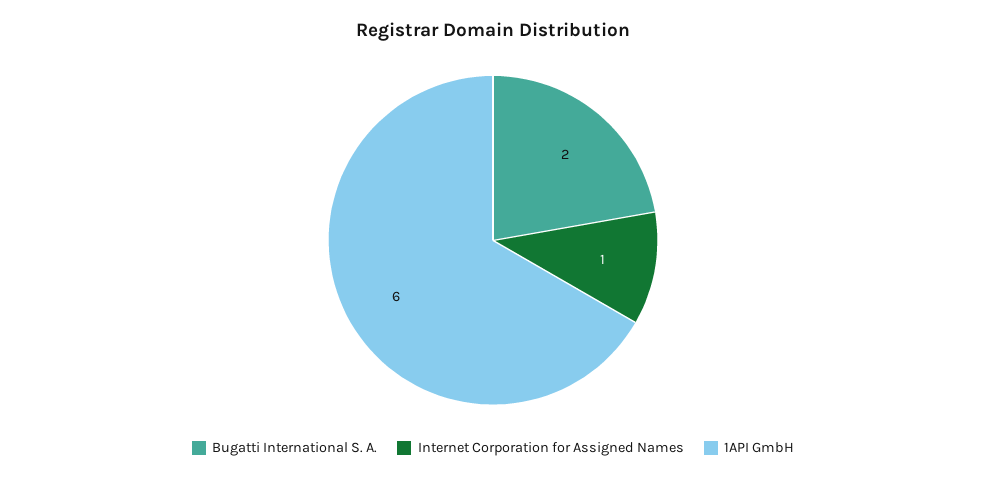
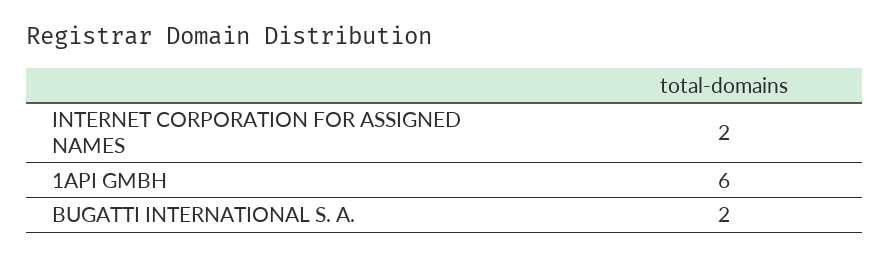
  {
    "Bugatti International S. A.": 2,
-   "Internet Corporation for Assigned Names": 1,
+   "Internet Corporation for Assigned Names": 2,
    "1API GmbH": 6
  }

